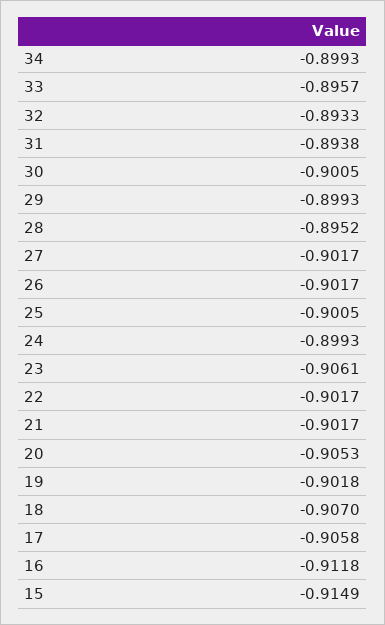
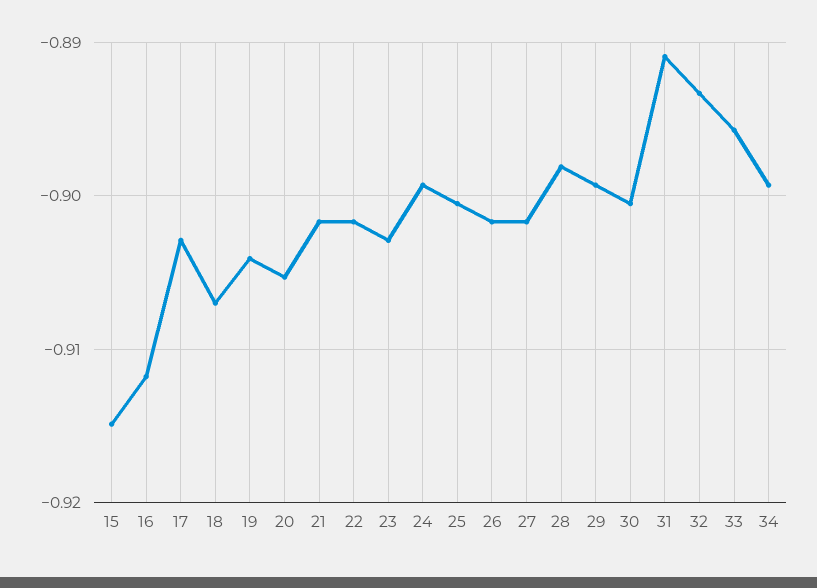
  {
    "34": -0.8993,
    "33": -0.8957,
    "32": -0.8933,
-   "31": -0.8938,
+   "31": -0.891,
    "30": -0.9005,
    "29": -0.8993,
-   "28": -0.8952,
+   "28": -0.898,
    "27": -0.9017,
    "26": -0.9017,
    "25": -0.9005,
    "24": -0.8993,
-   "23": -0.9061,
+   "23": -0.903,
    "22": -0.9017,
    "21": -0.9017,
    "20": -0.9053,
-   "19": -0.9018,
+   "19": -0.904,
    "18": -0.907,
-   "17": -0.9058,
+   "17": -0.903,
    "16": -0.9118,
    "15": -0.9149
  }

